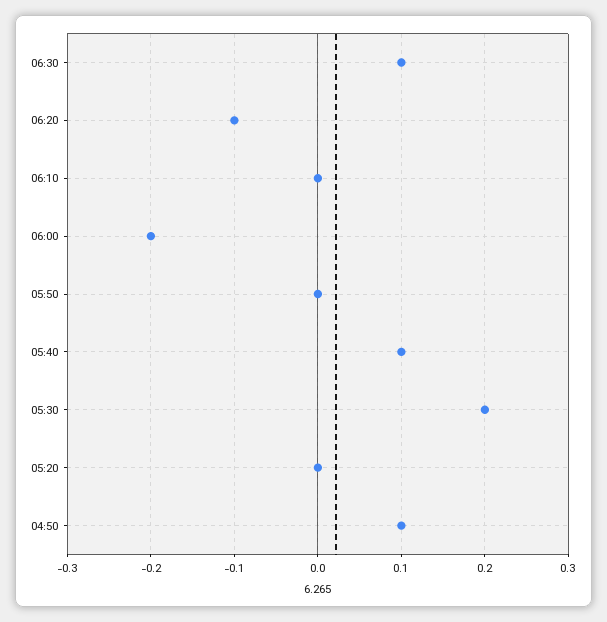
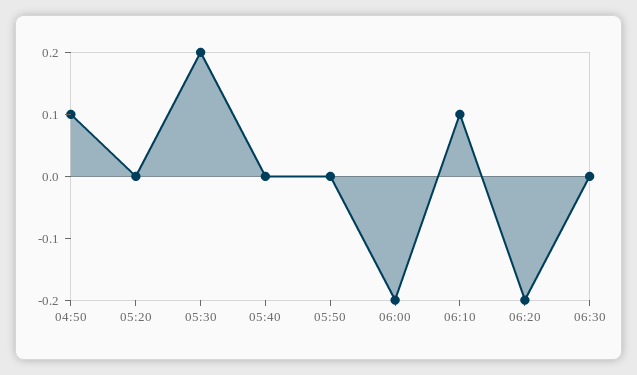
  {
-   "06:30": 0.1,
+   "06:30": 0,
-   "06:20": -0.1,
+   "06:20": -0.2,
-   "06:10": 0,
+   "06:10": 0.1,
    "06:00": -0.2,
    "05:50": 0,
-   "05:40": 0.1,
+   "05:40": 0,
    "05:30": 0.2,
    "05:20": 0,
    "04:50": 0.1
  }

